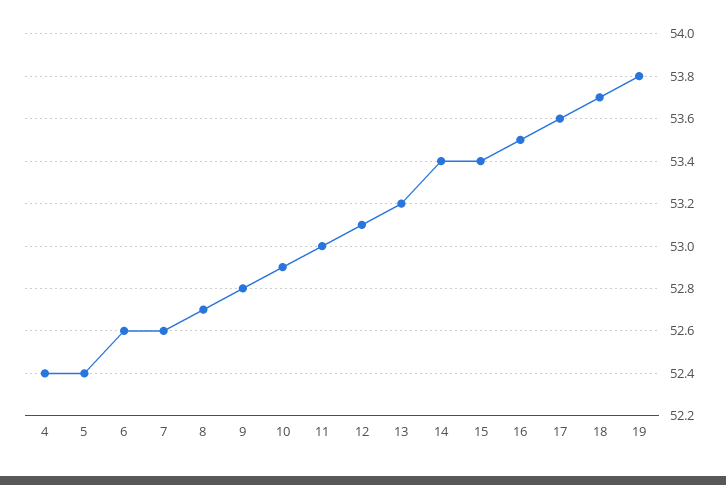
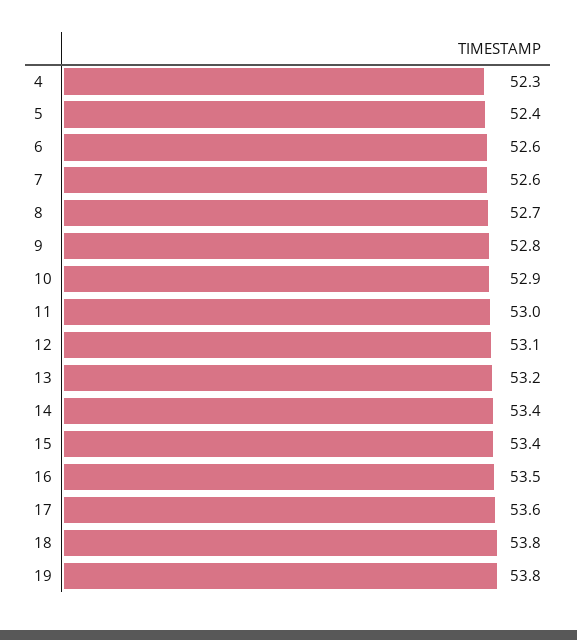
  {
-   "4": 52.4,
+   "4": 52.3,
    "5": 52.4,
    "6": 52.6,
    "7": 52.6,
    "8": 52.7,
    "9": 52.8,
    "10": 52.9,
    "11": 53,
    "12": 53.1,
    "13": 53.2,
    "14": 53.4,
    "15": 53.4,
    "16": 53.5,
    "17": 53.6,
-   "18": 53.7,
+   "18": 53.8,
    "19": 53.8
  }

